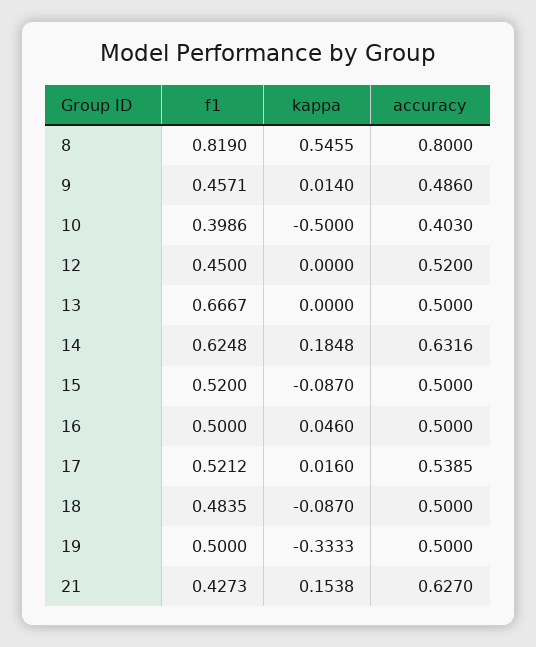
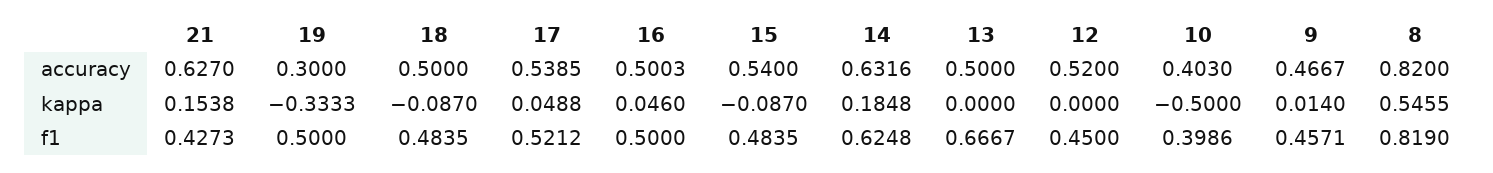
  {
    "f1": {
      "8": 0.819,
      "9": 0.4571,
      "10": 0.3986,
      "12": 0.45,
      "13": 0.6667,
      "14": 0.6248,
-     "15": 0.52,
+     "15": 0.4835,
      "16": 0.5,
      "17": 0.5212,
      "18": 0.4835,
      "19": 0.5,
      "21": 0.4273
    },
    "kappa": {
      "8": 0.5455,
      "9": 0.014,
      "10": -0.5,
      "12": 0,
      "13": 0,
      "14": 0.1848,
      "15": -0.087,
      "16": 0.046,
-     "17": 0.016,
+     "17": 0.0488,
      "18": -0.087,
      "19": -0.3333,
      "21": 0.1538
    },
    "accuracy": {
-     "8": 0.8,
+     "8": 0.82,
-     "9": 0.486,
+     "9": 0.4667,
      "10": 0.403,
      "12": 0.52,
      "13": 0.5,
      "14": 0.6316,
-     "15": 0.5,
+     "15": 0.54,
-     "16": 0.5,
+     "16": 0.5003,
      "17": 0.5385,
      "18": 0.5,
-     "19": 0.5,
+     "19": 0.3,
      "21": 0.627
    }
  }

